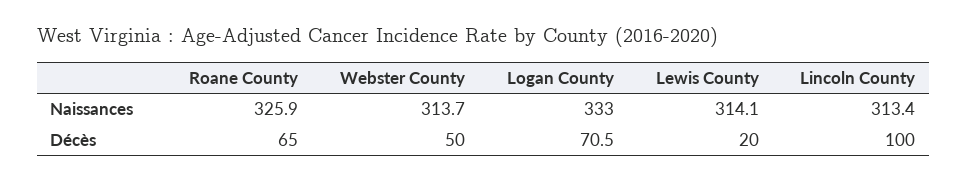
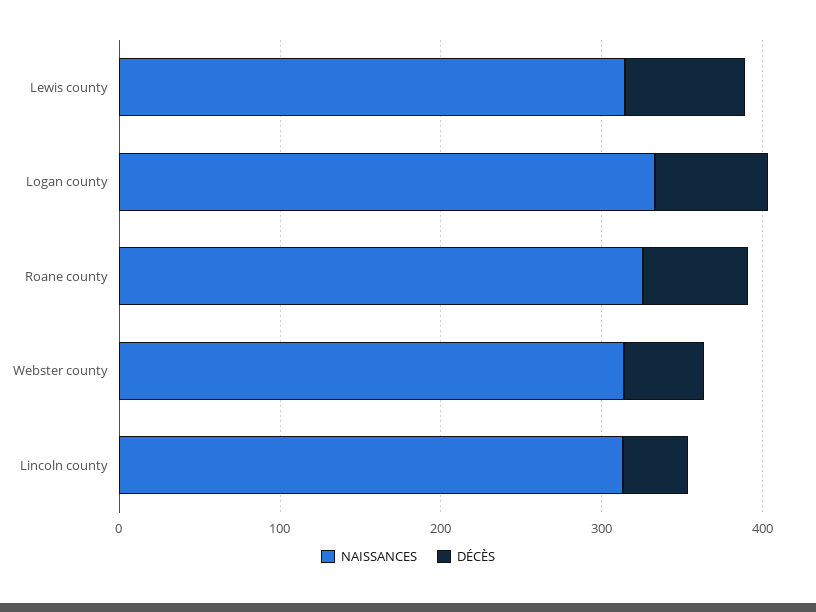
  {
    "Naissances": {
      "Roane County": 325.9,
      "Webster County": 313.7,
      "Logan County": 333,
      "Lewis County": 314.1,
      "Lincoln County": 313.4
    },
    "Décès": {
      "Roane County": 65,
      "Webster County": 50,
      "Logan County": 70.5,
-     "Lewis County": 20,
+     "Lewis County": 80,
-     "Lincoln County": 100
+     "Lincoln County": 40
    }
  }

